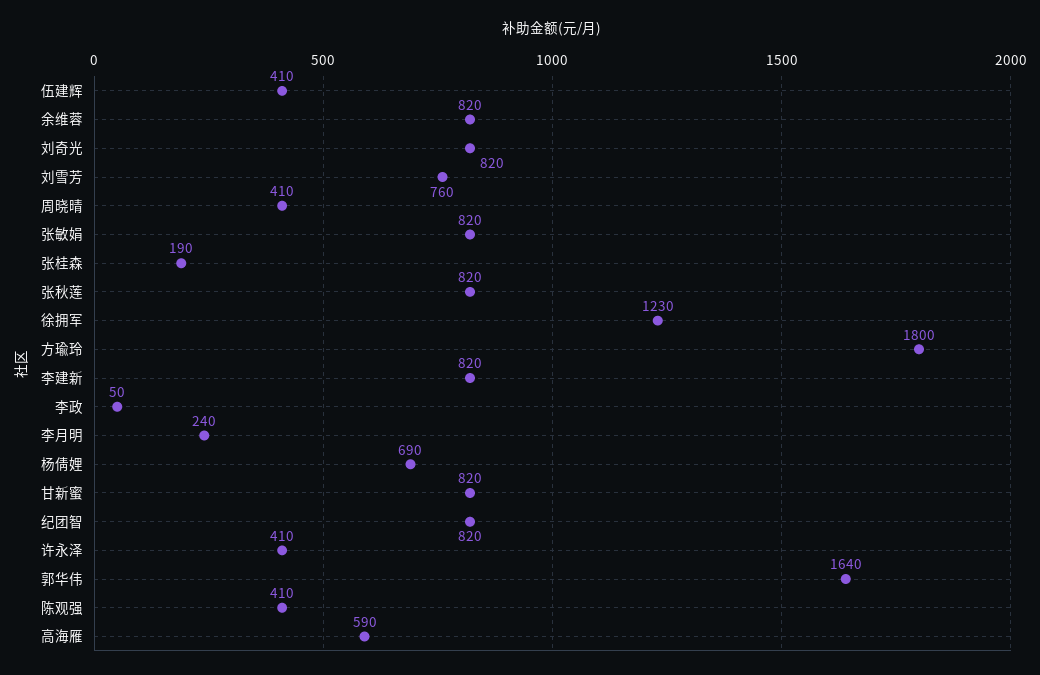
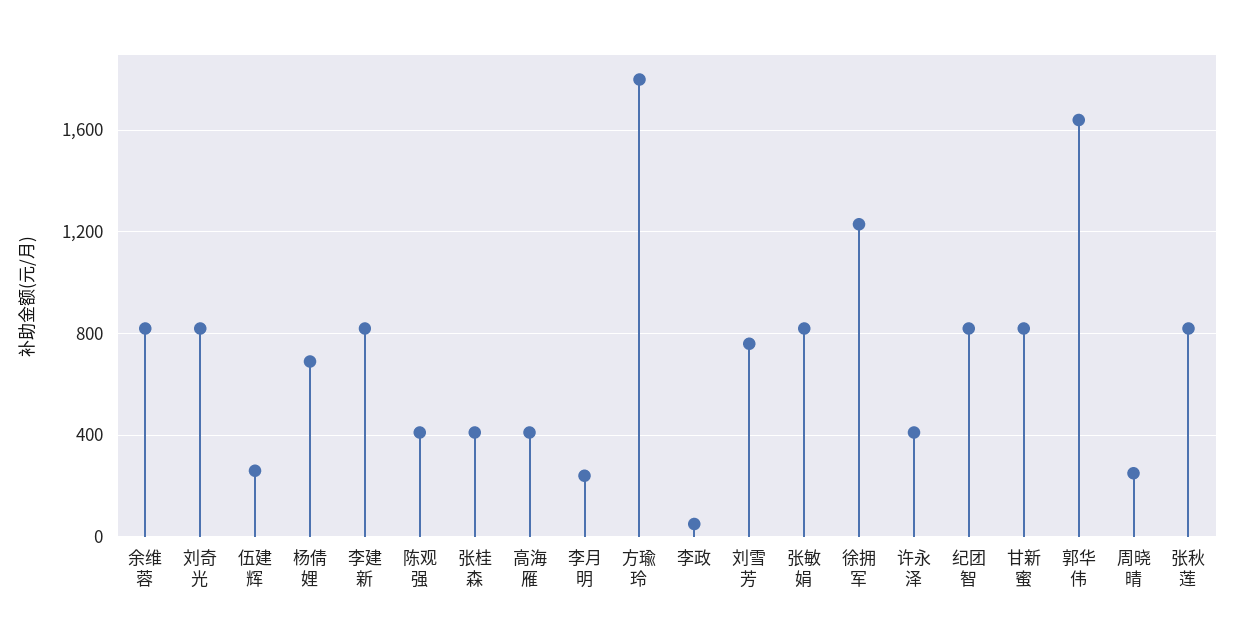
  {
-   "伍建辉": 410,
+   "伍建辉": 250,
    "余维蓉": 820,
    "刘奇光": 820,
    "刘雪芳": 760,
-   "周晓晴": 410,
+   "周晓晴": 250,
    "张敏娟": 820,
-   "张桂森": 190,
+   "张桂森": 400,
    "张秋莲": 820,
    "徐拥军": 1230,
    "方瑜玲": 1800,
    "李建新": 820,
    "李政": 50,
    "李月明": 240,
    "杨倩娌": 690,
    "甘新蜜": 820,
    "纪团智": 820,
    "许永泽": 410,
    "郭华伟": 1640,
    "陈观强": 410,
-   "高海雁": 590
+   "高海雁": 400
  }

